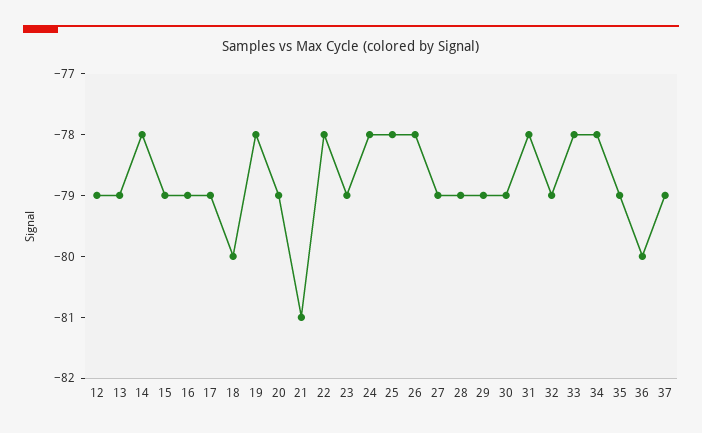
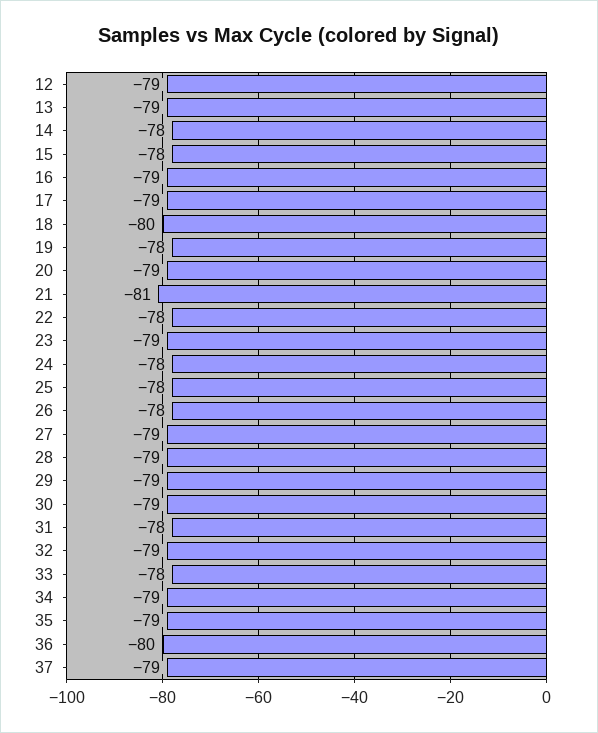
  {
    "12": -79,
    "13": -79,
    "14": -78,
-   "15": -79,
+   "15": -78,
    "16": -79,
    "17": -79,
    "18": -80,
    "19": -78,
    "20": -79,
    "21": -81,
    "22": -78,
    "23": -79,
    "24": -78,
    "25": -78,
    "26": -78,
    "27": -79,
    "28": -79,
    "29": -79,
    "30": -79,
    "31": -78,
    "32": -79,
    "33": -78,
-   "34": -78,
+   "34": -79,
    "35": -79,
    "36": -80,
    "37": -79
  }

